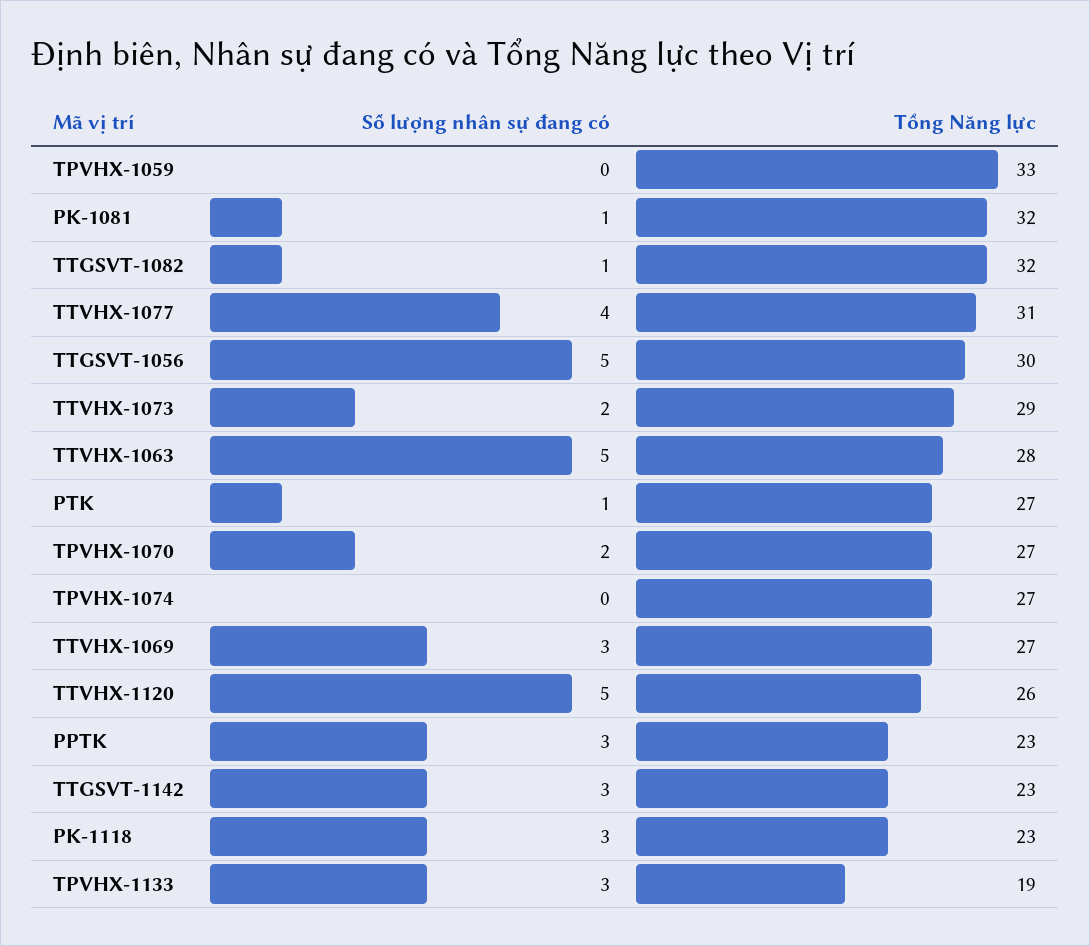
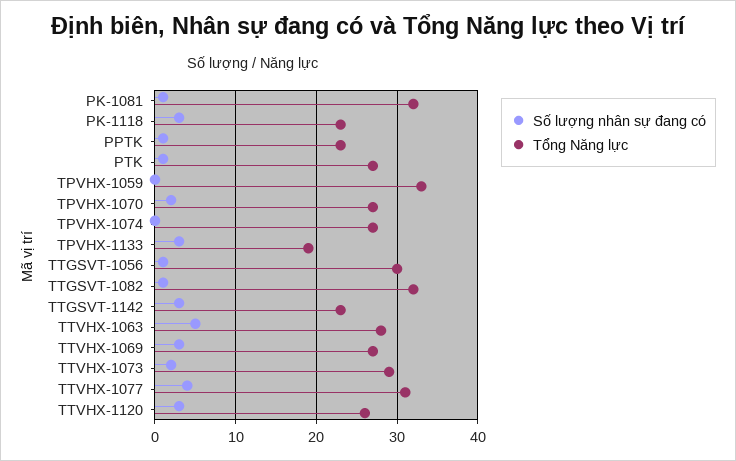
  {
    "Số lượng nhân sự đang có": {
      "TPVHX-1059": 0,
      "PK-1081": 1,
      "TTGSVT-1082": 1,
      "TTVHX-1077": 4,
-     "TTGSVT-1056": 5,
+     "TTGSVT-1056": 1,
      "TTVHX-1073": 2,
      "TTVHX-1063": 5,
      "PTK": 1,
      "TPVHX-1070": 2,
      "TPVHX-1074": 0,
      "TTVHX-1069": 3,
-     "TTVHX-1120": 5,
+     "TTVHX-1120": 3,
-     "PPTK": 3,
+     "PPTK": 1,
      "TTGSVT-1142": 3,
      "PK-1118": 3,
      "TPVHX-1133": 3
    },
    "Tổng Năng lực": {
      "TPVHX-1059": 33,
      "PK-1081": 32,
      "TTGSVT-1082": 32,
      "TTVHX-1077": 31,
      "TTGSVT-1056": 30,
      "TTVHX-1073": 29,
      "TTVHX-1063": 28,
      "PTK": 27,
      "TPVHX-1070": 27,
      "TPVHX-1074": 27,
      "TTVHX-1069": 27,
      "TTVHX-1120": 26,
      "PPTK": 23,
      "TTGSVT-1142": 23,
      "PK-1118": 23,
      "TPVHX-1133": 19
    }
  }

